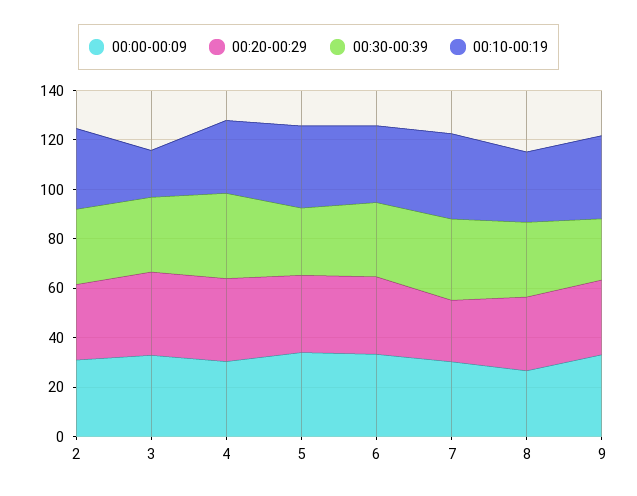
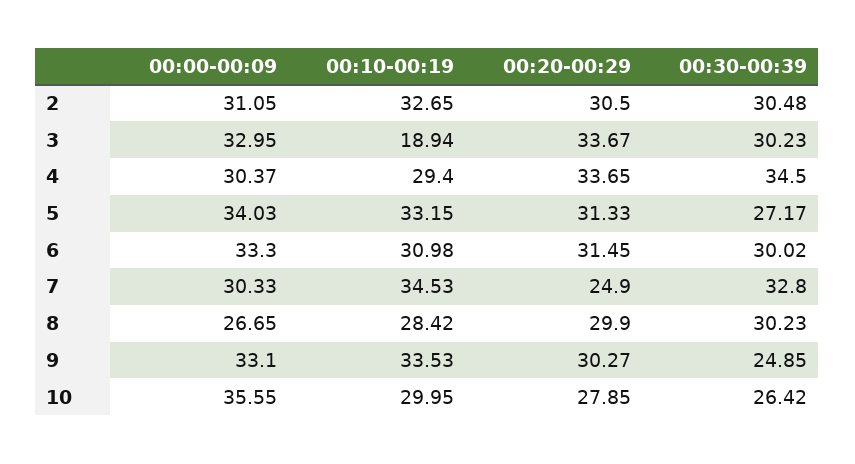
  {
    "00:00-00:09": {
      "2": 31.05,
      "3": 32.95,
      "4": 30.37,
      "5": 34.03,
      "6": 33.3,
      "7": 30.33,
      "8": 26.65,
-     "9": 33.1
+     "9": 33.1,
+     "10": 35.55
    },
    "00:20-00:29": {
      "2": 30.5,
      "3": 33.67,
      "4": 33.65,
      "5": 31.33,
      "6": 31.45,
      "7": 24.9,
      "8": 29.9,
-     "9": 30.27
+     "9": 30.27,
+     "10": 27.85
    },
    "00:30-00:39": {
      "2": 30.48,
      "3": 30.23,
      "4": 34.5,
      "5": 27.17,
      "6": 30.02,
      "7": 32.8,
      "8": 30.23,
-     "9": 24.85
+     "9": 24.85,
+     "10": 26.42
    },
    "00:10-00:19": {
      "2": 32.65,
      "3": 18.94,
      "4": 29.4,
      "5": 33.15,
      "6": 30.98,
      "7": 34.53,
      "8": 28.42,
-     "9": 33.53
+     "9": 33.53,
+     "10": 29.95
    }
  }

